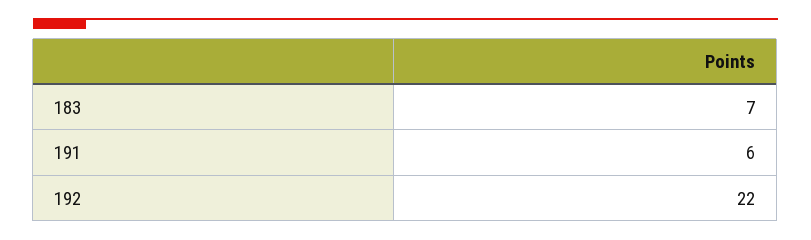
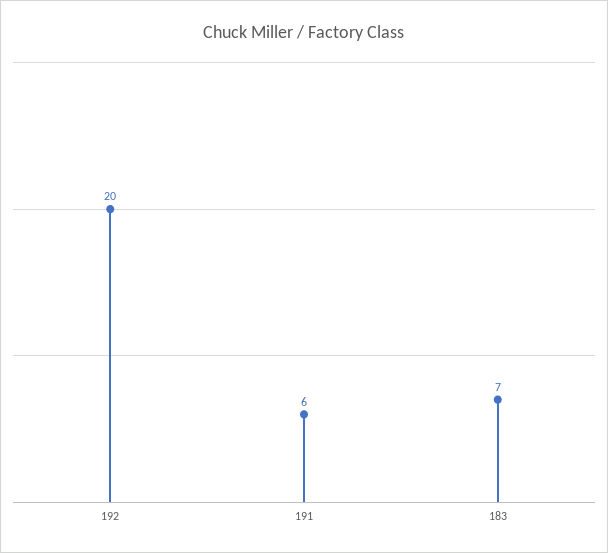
  {
    "183": 7,
    "191": 6,
-   "192": 22
+   "192": 20
  }

